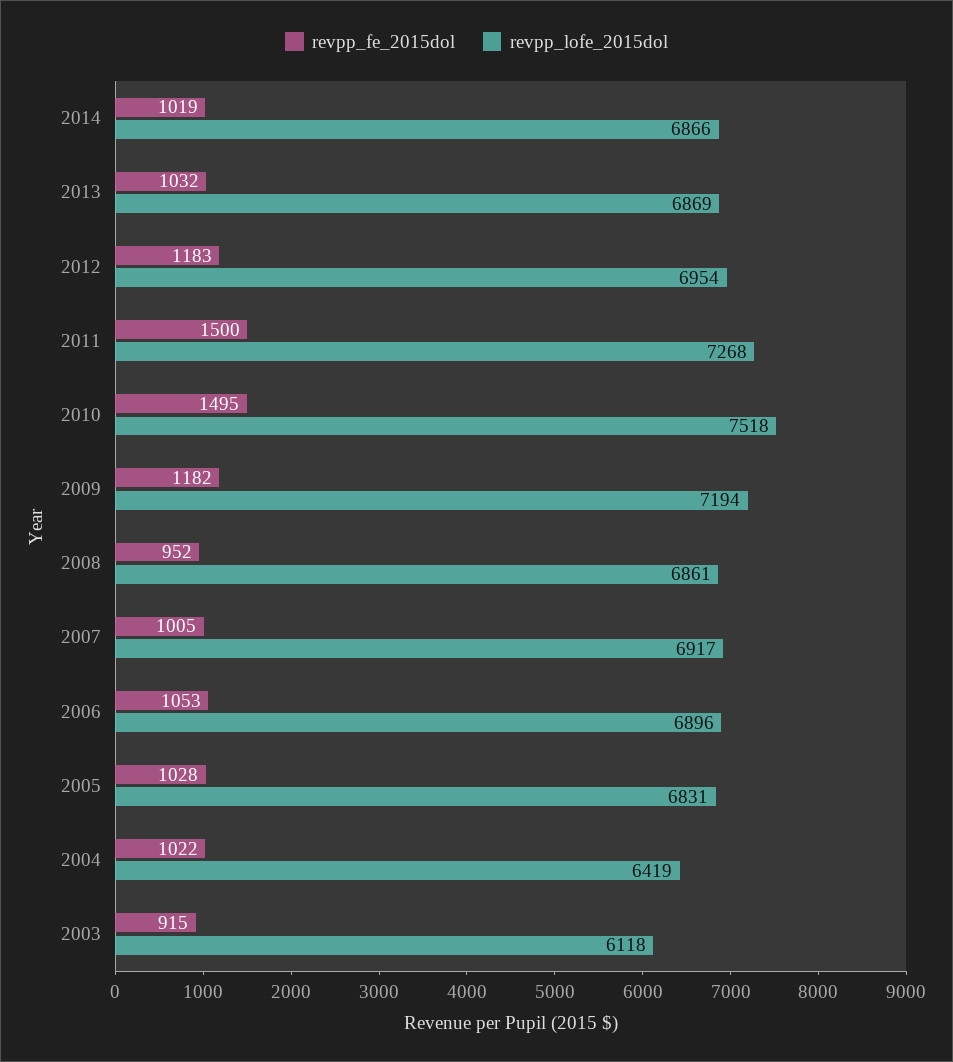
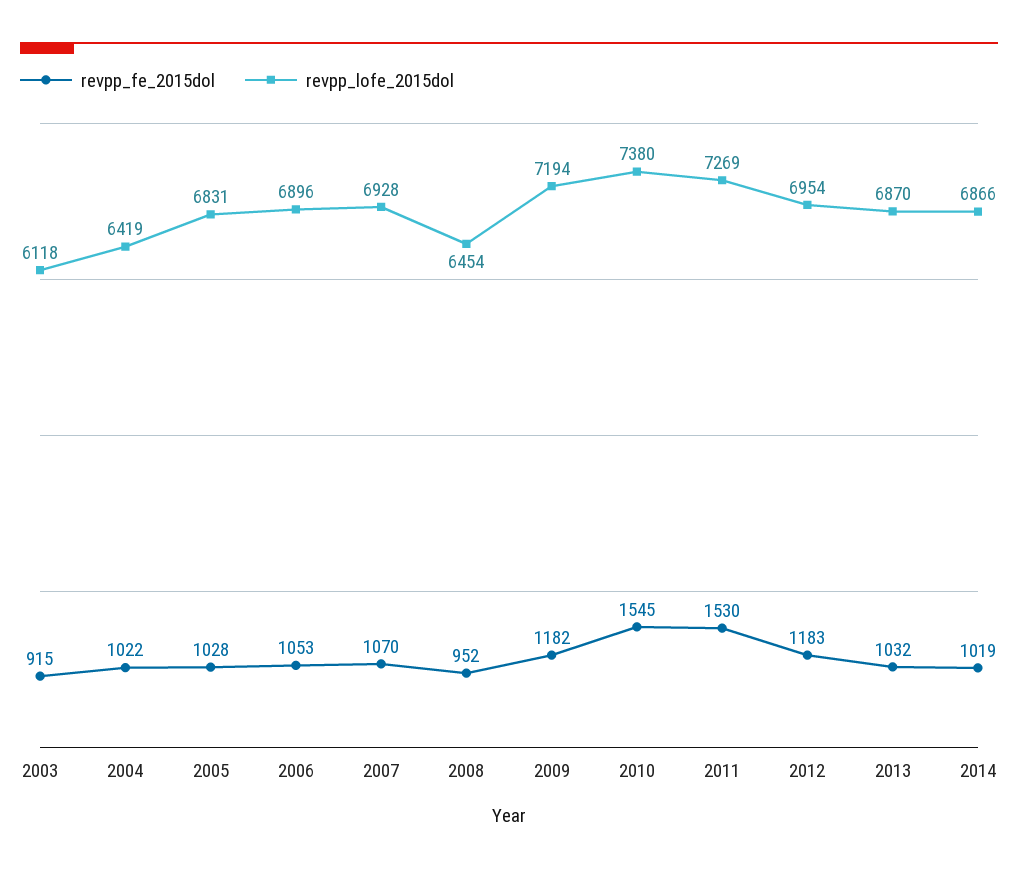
  {
    "revpp_fe_2015dol": {
      "2014": 1019,
      "2013": 1032,
      "2012": 1183,
-     "2011": 1500,
+     "2011": 1530,
-     "2010": 1495,
+     "2010": 1545,
      "2009": 1182,
      "2008": 952,
-     "2007": 1005,
+     "2007": 1070,
      "2006": 1053,
      "2005": 1028,
      "2004": 1022,
      "2003": 915
    },
    "revpp_lofe_2015dol": {
      "2014": 6866,
-     "2013": 6869,
+     "2013": 6870,
      "2012": 6954,
-     "2011": 7268,
+     "2011": 7269,
-     "2010": 7518,
+     "2010": 7380,
      "2009": 7194,
-     "2008": 6861,
+     "2008": 6454,
-     "2007": 6917,
+     "2007": 6928,
      "2006": 6896,
      "2005": 6831,
      "2004": 6419,
      "2003": 6118
    }
  }

